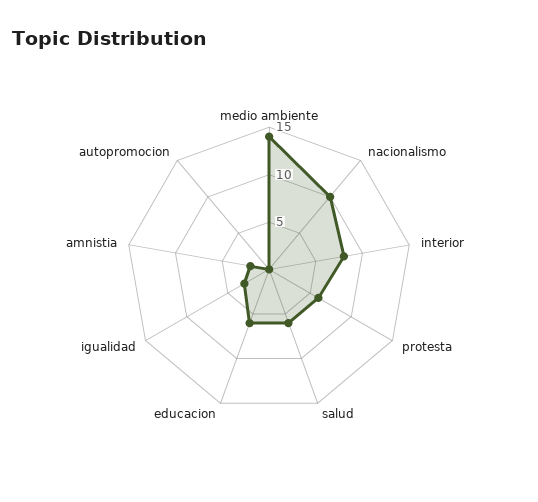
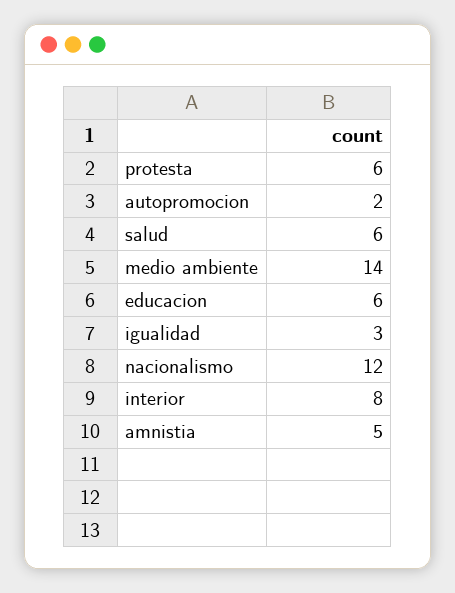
  {
    "medio ambiente": 14,
-   "nacionalismo": 10,
+   "nacionalismo": 12,
    "interior": 8,
    "protesta": 6,
    "salud": 6,
    "educacion": 6,
    "igualidad": 3,
-   "amnistia": 2,
+   "amnistia": 5,
-   "autopromocion": 0
+   "autopromocion": 2
  }

